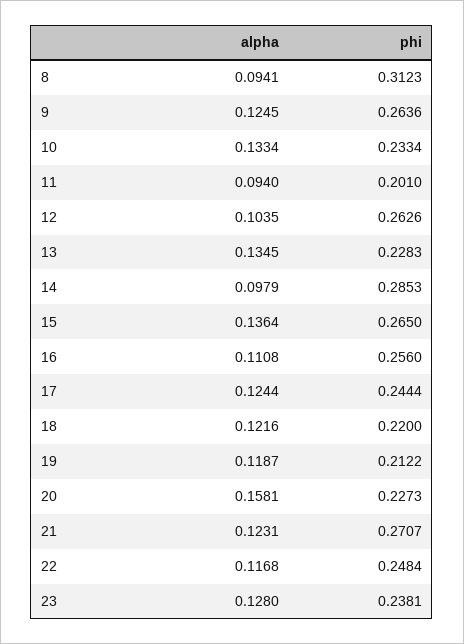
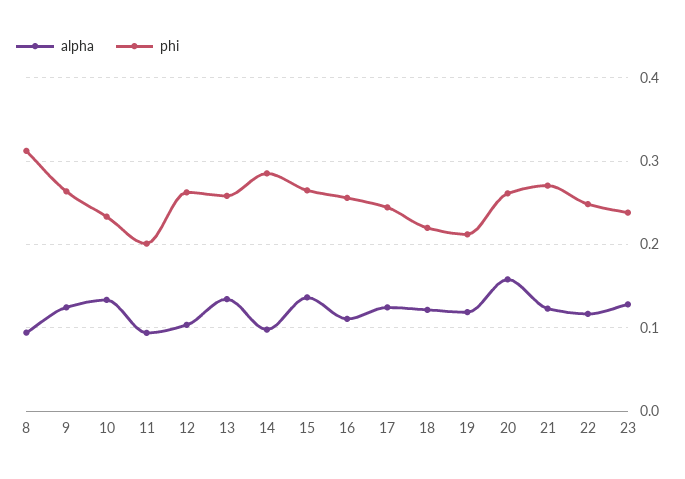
  {
    "alpha": {
      "8": 0.0941,
      "9": 0.1245,
      "10": 0.1334,
      "11": 0.094,
      "12": 0.1035,
      "13": 0.1345,
      "14": 0.0979,
      "15": 0.1364,
      "16": 0.1108,
      "17": 0.1244,
      "18": 0.1216,
      "19": 0.1187,
      "20": 0.1581,
      "21": 0.1231,
      "22": 0.1168,
      "23": 0.128
    },
    "phi": {
      "8": 0.3123,
      "9": 0.2636,
      "10": 0.2334,
      "11": 0.201,
      "12": 0.2626,
-     "13": 0.2283,
+     "13": 0.26,
      "14": 0.2853,
      "15": 0.265,
      "16": 0.256,
      "17": 0.2444,
      "18": 0.22,
      "19": 0.2122,
-     "20": 0.2273,
+     "20": 0.26,
      "21": 0.2707,
      "22": 0.2484,
      "23": 0.2381
    }
  }

